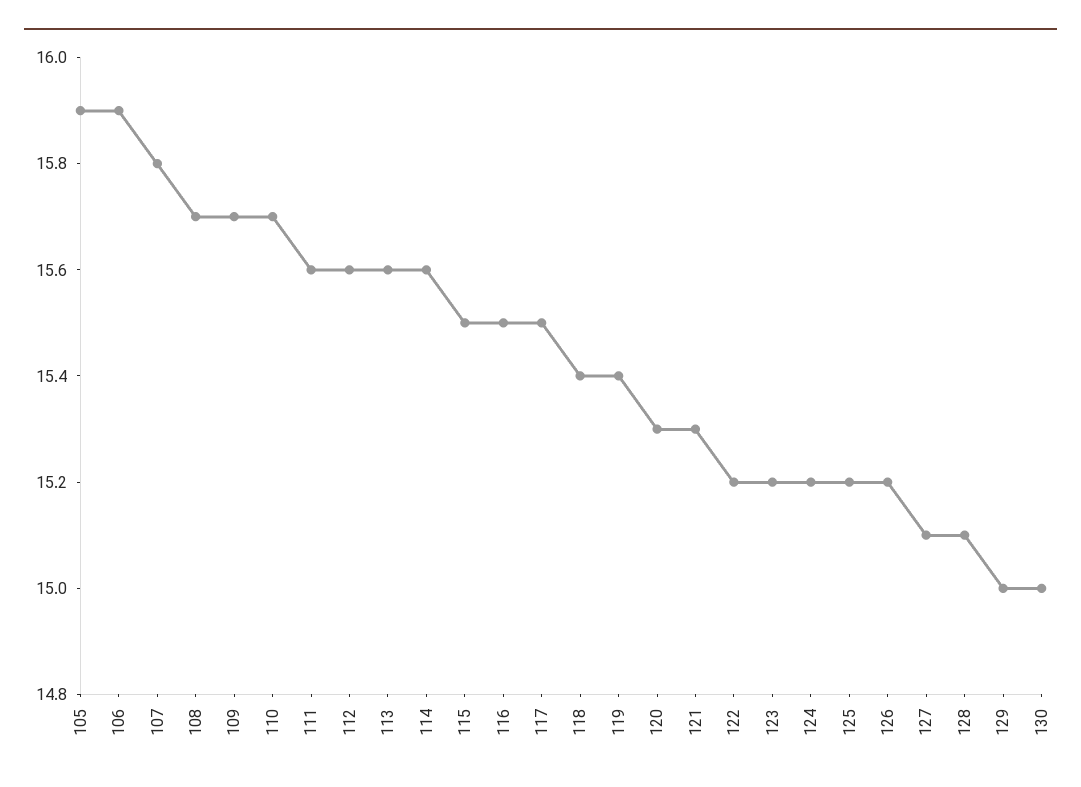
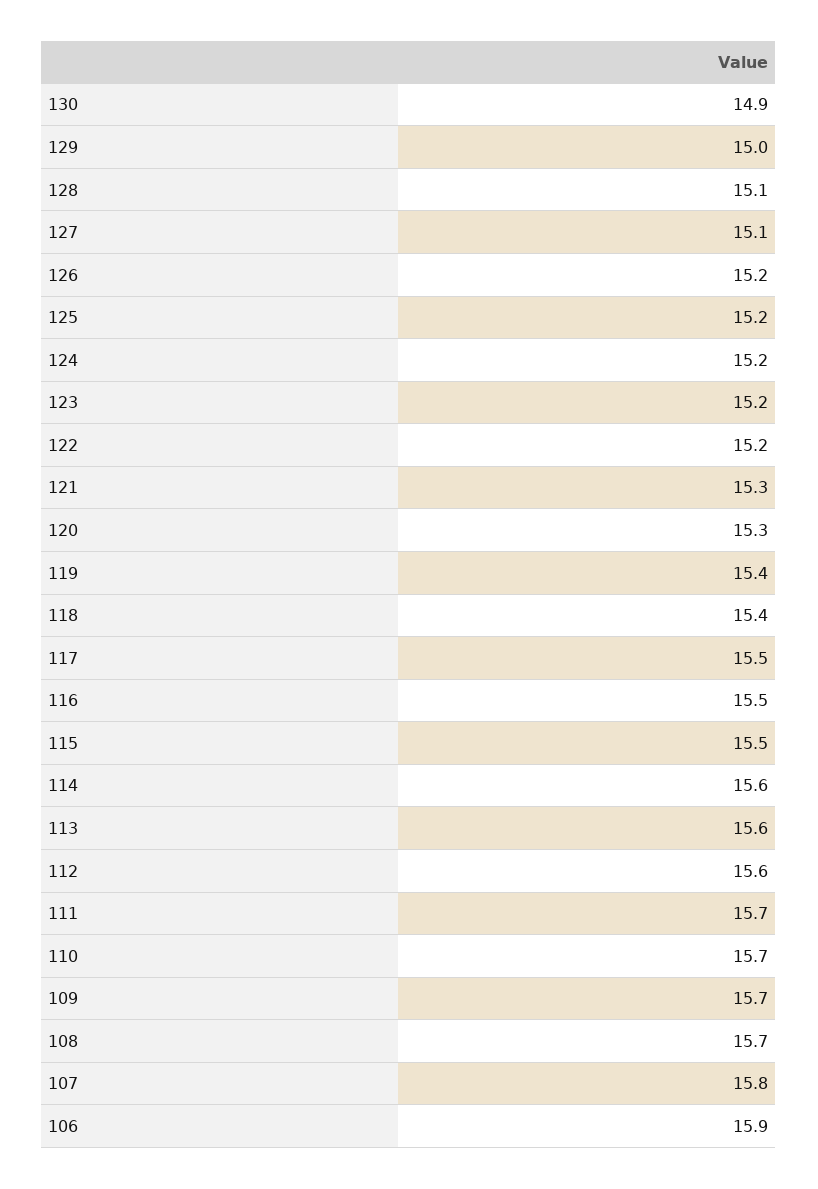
  {
-   "105": 15.9,
    "106": 15.9,
    "107": 15.8,
    "108": 15.7,
    "109": 15.7,
    "110": 15.7,
-   "111": 15.6,
+   "111": 15.7,
    "112": 15.6,
    "113": 15.6,
    "114": 15.6,
    "115": 15.5,
    "116": 15.5,
    "117": 15.5,
    "118": 15.4,
    "119": 15.4,
    "120": 15.3,
    "121": 15.3,
    "122": 15.2,
    "123": 15.2,
    "124": 15.2,
    "125": 15.2,
    "126": 15.2,
    "127": 15.1,
    "128": 15.1,
    "129": 15,
-   "130": 15
+   "130": 14.9
  }

